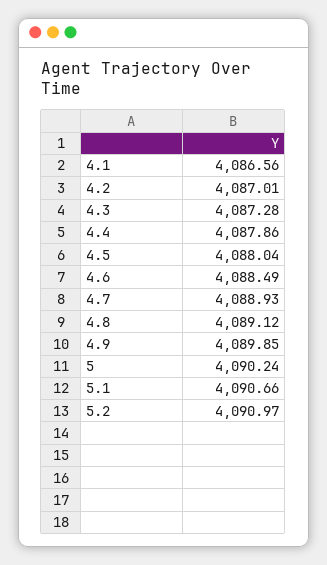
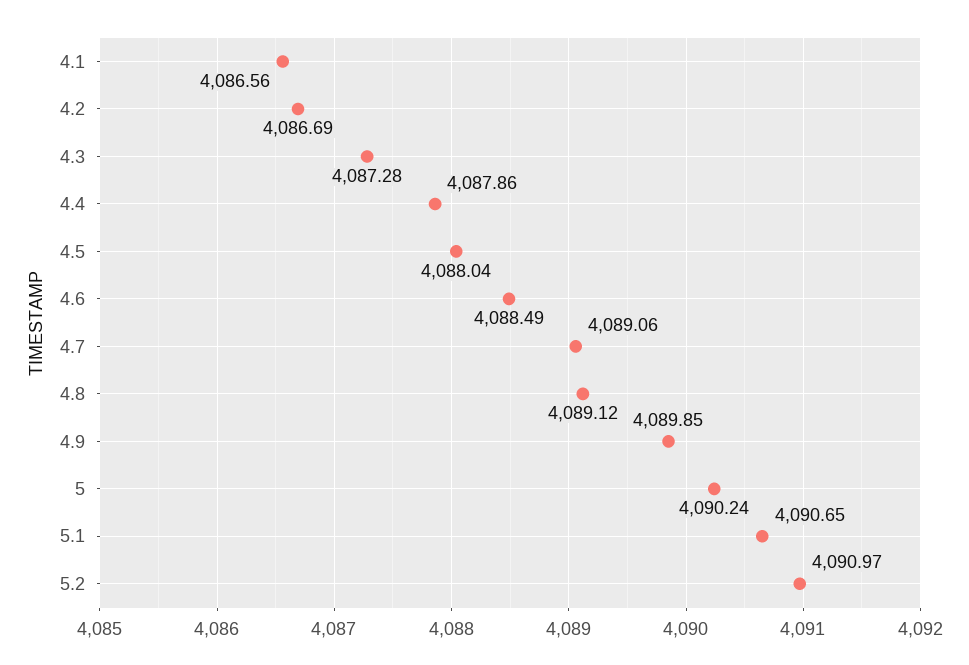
  {
    "4.1": 4086.56,
-   "4.2": 4087.01,
+   "4.2": 4086.69,
    "4.3": 4087.28,
    "4.4": 4087.86,
    "4.5": 4088.04,
    "4.6": 4088.49,
-   "4.7": 4088.93,
+   "4.7": 4089.06,
    "4.8": 4089.12,
    "4.9": 4089.85,
    "5": 4090.24,
-   "5.1": 4090.66,
+   "5.1": 4090.65,
    "5.2": 4090.97
  }

